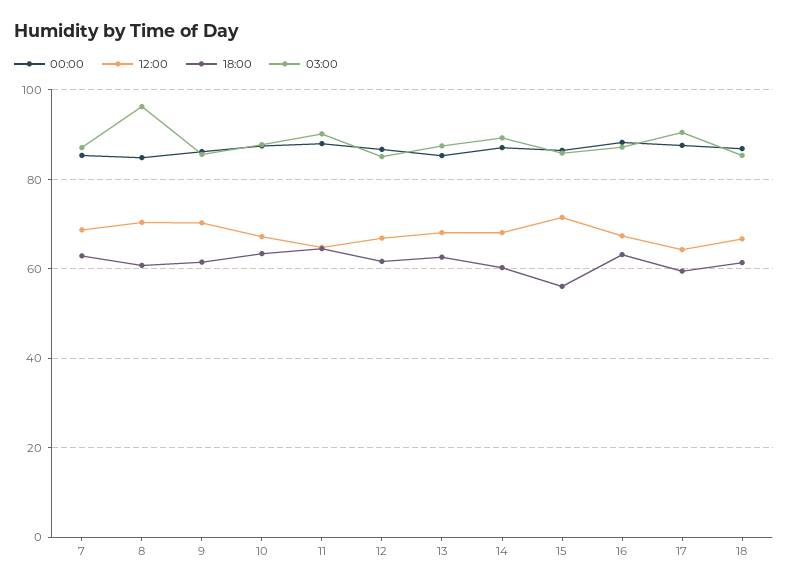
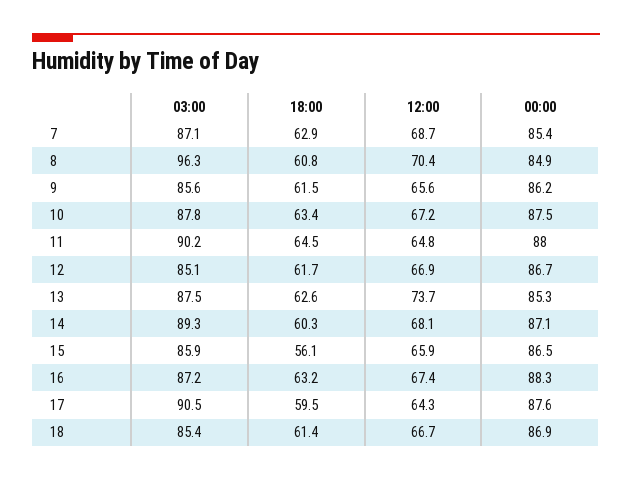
  {
    "00:00": {
      "7": 85.4,
      "8": 84.9,
      "9": 86.2,
      "10": 87.5,
      "11": 88,
      "12": 86.7,
      "13": 85.3,
      "14": 87.1,
      "15": 86.5,
      "16": 88.3,
      "17": 87.6,
      "18": 86.9
    },
    "12:00": {
      "7": 68.7,
      "8": 70.4,
-     "9": 70,
+     "9": 65.6,
      "10": 67.2,
      "11": 64.8,
      "12": 66.9,
-     "13": 68,
+     "13": 73.7,
      "14": 68.1,
-     "15": 72,
+     "15": 65.9,
      "16": 67.4,
      "17": 64.3,
      "18": 66.7
    },
    "18:00": {
      "7": 62.9,
      "8": 60.8,
      "9": 61.5,
      "10": 63.4,
      "11": 64.5,
      "12": 61.7,
      "13": 62.6,
      "14": 60.3,
      "15": 56.1,
      "16": 63.2,
      "17": 59.5,
      "18": 61.4
    },
    "03:00": {
      "7": 87.1,
      "8": 96.3,
      "9": 85.6,
      "10": 87.8,
      "11": 90.2,
      "12": 85.1,
      "13": 87.5,
      "14": 89.3,
      "15": 85.9,
      "16": 87.2,
      "17": 90.5,
      "18": 85.4
    }
  }

